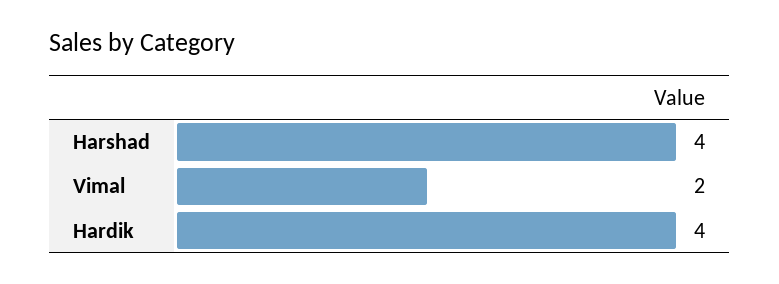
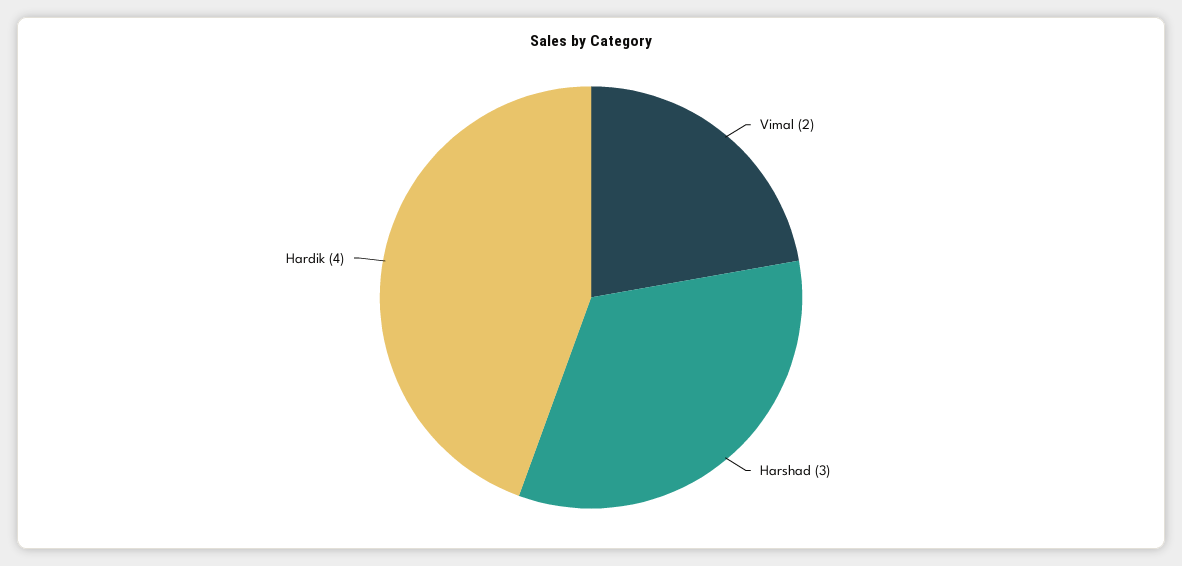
  {
-   "Harshad": 4,
+   "Harshad": 3,
    "Vimal": 2,
    "Hardik": 4
  }

